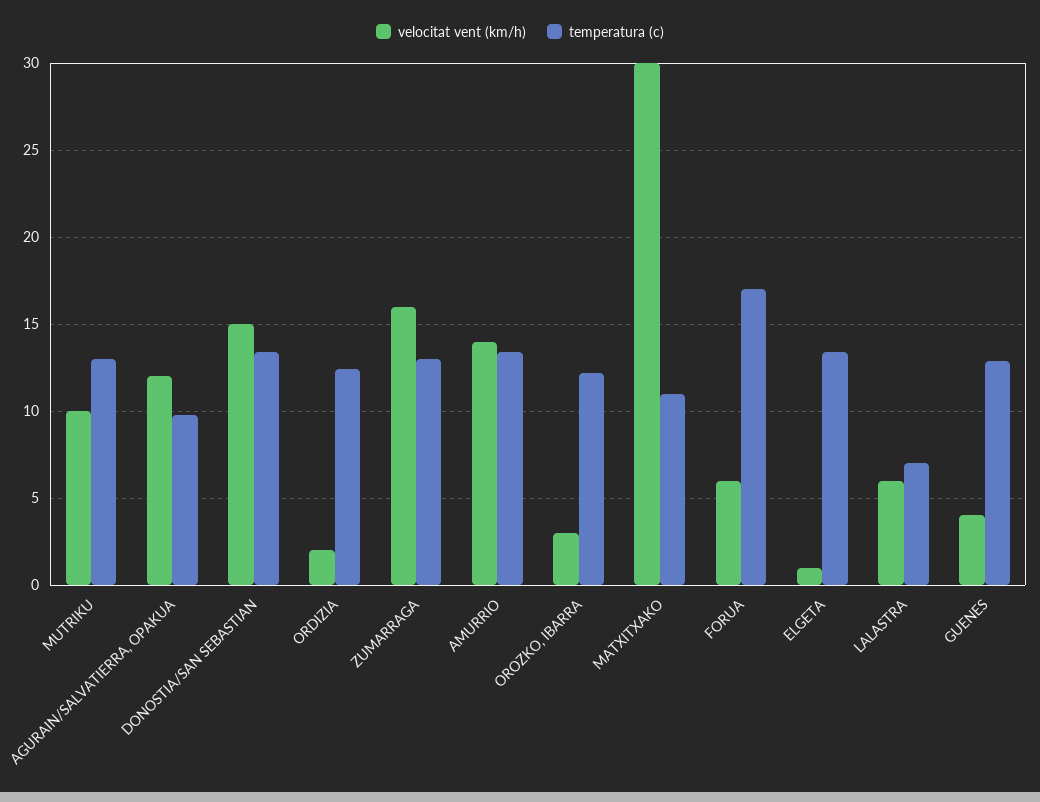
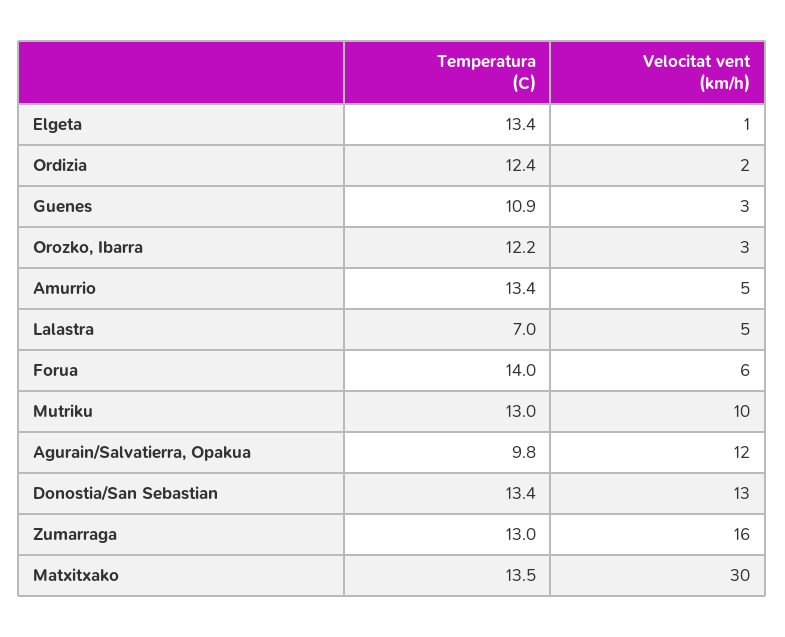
  {
    "velocitat vent (km/h)": {
      "MUTRIKU": 10,
      "AGURAIN/SALVATIERRA, OPAKUA": 12,
-     "DONOSTIA/SAN SEBASTIAN": 15,
+     "DONOSTIA/SAN SEBASTIAN": 13,
      "ORDIZIA": 2,
      "ZUMARRAGA": 16,
-     "AMURRIO": 14,
+     "AMURRIO": 5,
      "OROZKO, IBARRA": 3,
      "MATXITXAKO": 30,
      "FORUA": 6,
      "ELGETA": 1,
-     "LALASTRA": 6,
+     "LALASTRA": 5,
-     "GUENES": 4
+     "GUENES": 3
    },
    "temperatura (c)": {
      "MUTRIKU": 13,
      "AGURAIN/SALVATIERRA, OPAKUA": 9.8,
      "DONOSTIA/SAN SEBASTIAN": 13.4,
      "ORDIZIA": 12.4,
      "ZUMARRAGA": 13,
      "AMURRIO": 13.4,
      "OROZKO, IBARRA": 12.2,
-     "MATXITXAKO": 11,
+     "MATXITXAKO": 13.5,
-     "FORUA": 17,
+     "FORUA": 14,
      "ELGETA": 13.4,
      "LALASTRA": 7,
-     "GUENES": 13
+     "GUENES": 10.9
    }
  }

